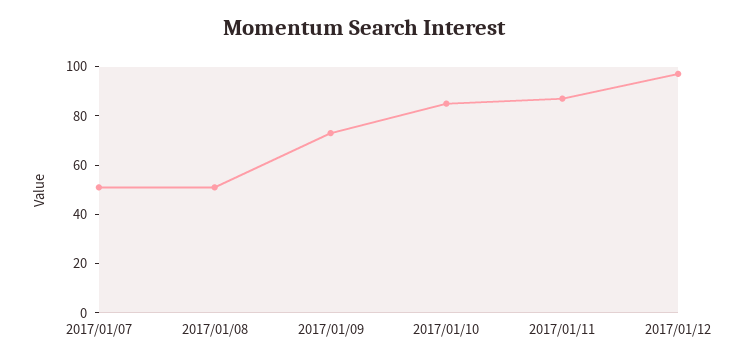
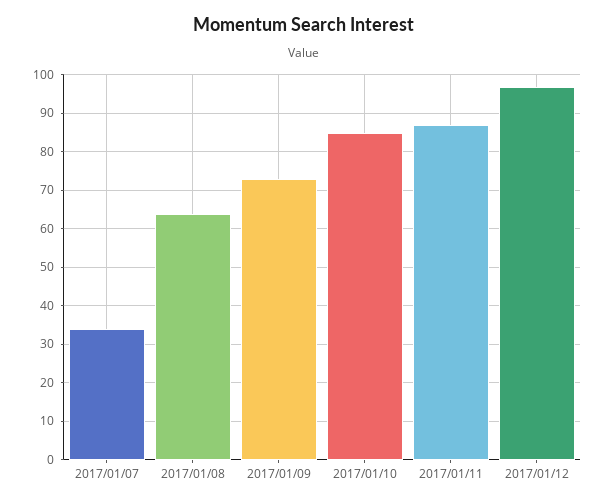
  {
-   "2017/01/07": 50,
+   "2017/01/07": 35,
-   "2017/01/08": 50,
+   "2017/01/08": 65,
    "2017/01/09": 75,
    "2017/01/10": 85,
    "2017/01/11": 85,
    "2017/01/12": 95
  }

